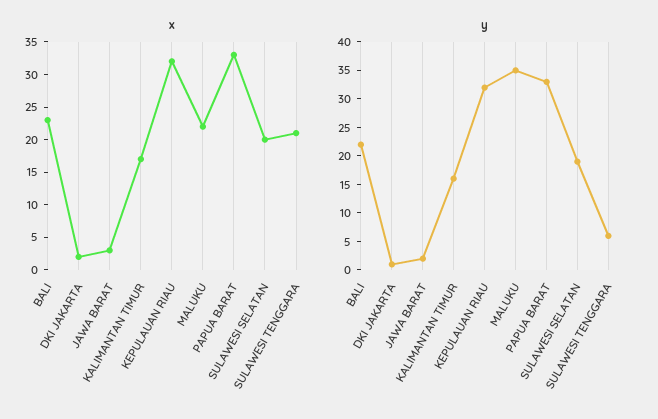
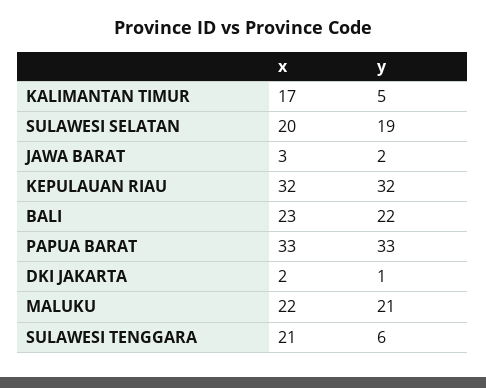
  {
    "x": {
      "BALI": 23,
      "DKI JAKARTA": 2,
      "JAWA BARAT": 3,
      "KALIMANTAN TIMUR": 17,
      "KEPULAUAN RIAU": 32,
      "MALUKU": 22,
      "PAPUA BARAT": 33,
      "SULAWESI SELATAN": 20,
      "SULAWESI TENGGARA": 21
    },
    "y": {
      "BALI": 22,
      "DKI JAKARTA": 1,
      "JAWA BARAT": 2,
-     "KALIMANTAN TIMUR": 15,
+     "KALIMANTAN TIMUR": 5,
      "KEPULAUAN RIAU": 32,
-     "MALUKU": 35,
+     "MALUKU": 21,
      "PAPUA BARAT": 33,
      "SULAWESI SELATAN": 19,
      "SULAWESI TENGGARA": 6
    }
  }

